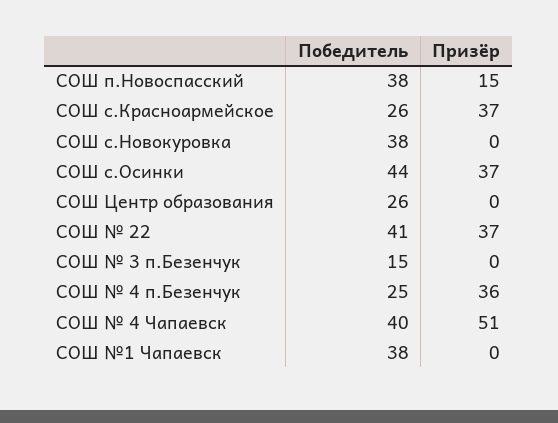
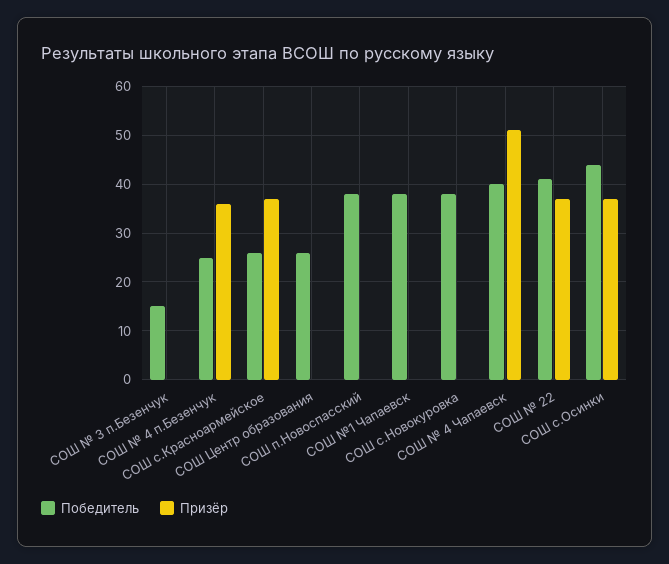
  {
    "Победитель": {
      "СОШ п.Новоспасский": 38,
      "СОШ с.Красноармейское": 26,
      "СОШ с.Новокуровка": 38,
      "СОШ с.Осинки": 44,
      "СОШ Центр образования": 26,
      "СОШ № 22": 41,
      "СОШ № 3 п.Безенчук": 15,
      "СОШ № 4 п.Безенчук": 25,
      "СОШ № 4 Чапаевск": 40,
      "СОШ №1 Чапаевск": 38
    },
    "Призёр": {
-     "СОШ п.Новоспасский": 15,
+     "СОШ п.Новоспасский": 0,
      "СОШ с.Красноармейское": 37,
      "СОШ с.Новокуровка": 0,
      "СОШ с.Осинки": 37,
      "СОШ Центр образования": 0,
      "СОШ № 22": 37,
      "СОШ № 3 п.Безенчук": 0,
      "СОШ № 4 п.Безенчук": 36,
      "СОШ № 4 Чапаевск": 51,
      "СОШ №1 Чапаевск": 0
    }
  }

